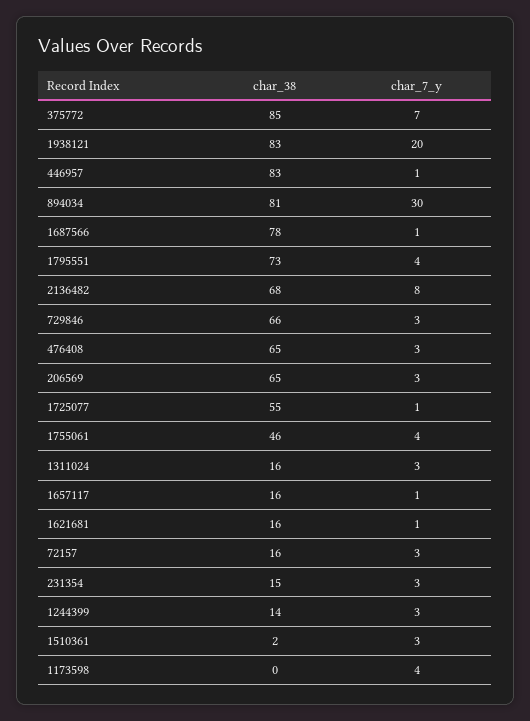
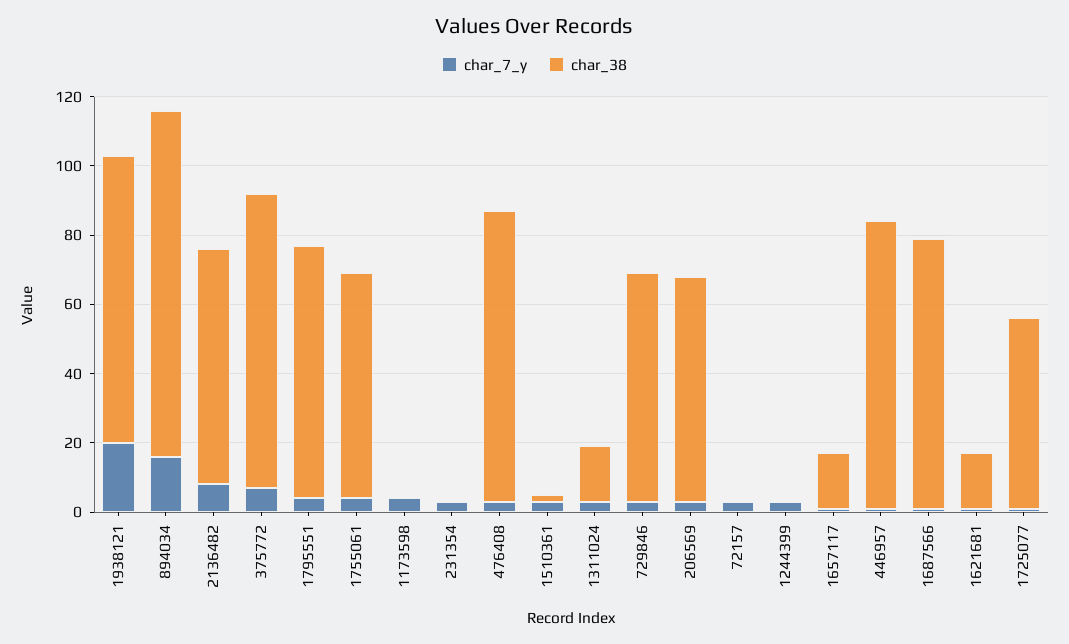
  {
    "char_38": {
      "375772": 85,
      "1938121": 83,
      "446957": 83,
-     "894034": 81,
+     "894034": 100,
      "1687566": 78,
      "1795551": 73,
      "2136482": 68,
      "729846": 66,
-     "476408": 65,
+     "476408": 85,
      "206569": 65,
      "1725077": 55,
-     "1755061": 46,
+     "1755061": 65,
      "1311024": 16,
      "1657117": 16,
      "1621681": 16,
-     "72157": 16,
+     "72157": 0,
-     "231354": 15,
+     "231354": 0,
-     "1244399": 14,
+     "1244399": 0,
      "1510361": 2,
      "1173598": 0
    },
    "char_7_y": {
      "375772": 7,
      "1938121": 20,
      "446957": 1,
-     "894034": 30,
+     "894034": 15,
      "1687566": 1,
      "1795551": 4,
      "2136482": 8,
      "729846": 3,
      "476408": 3,
      "206569": 3,
      "1725077": 1,
      "1755061": 4,
      "1311024": 3,
      "1657117": 1,
      "1621681": 1,
      "72157": 3,
      "231354": 3,
      "1244399": 3,
      "1510361": 3,
      "1173598": 4
    }
  }

